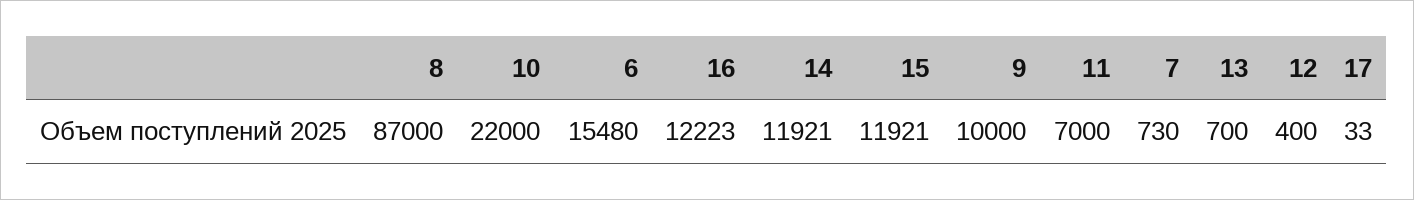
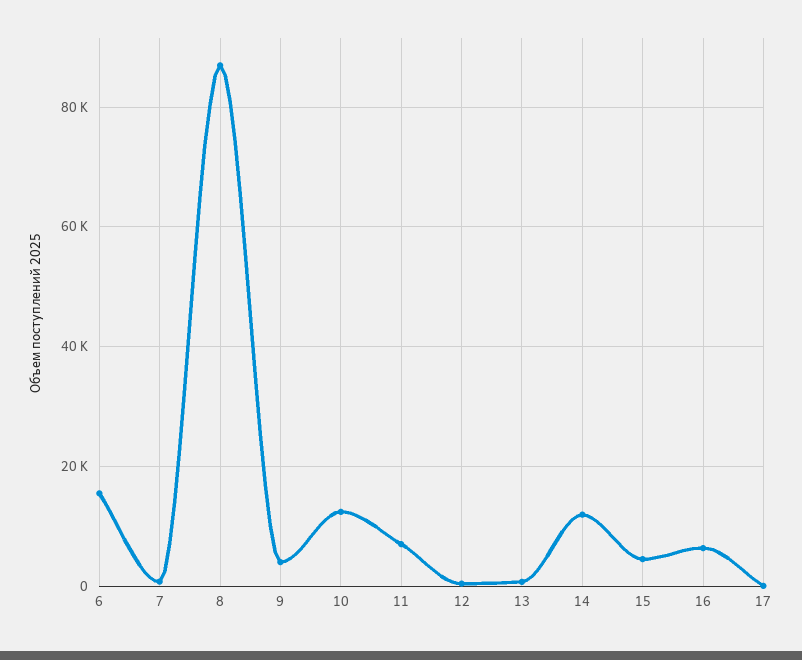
  {
    "8": 87000,
-   "10": 22000,
+   "10": 12000,
    "6": 15480,
-   "16": 12223,
+   "16": 6000,
    "14": 11921,
-   "15": 11921,
+   "15": 4000,
-   "9": 10000,
+   "9": 4000,
    "11": 7000,
    "7": 730,
    "13": 700,
    "12": 400,
    "17": 33
  }

